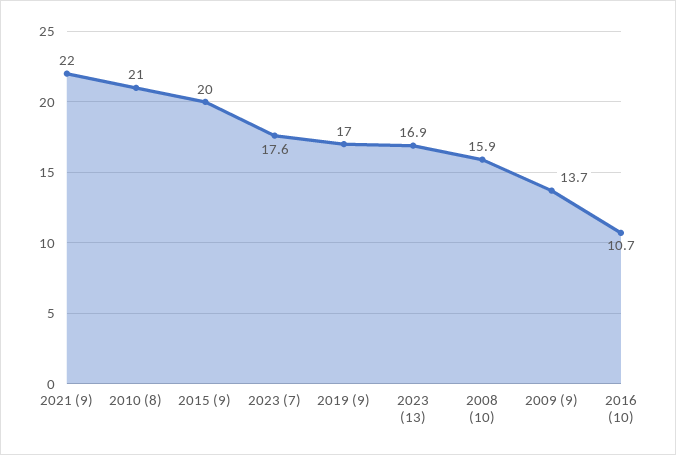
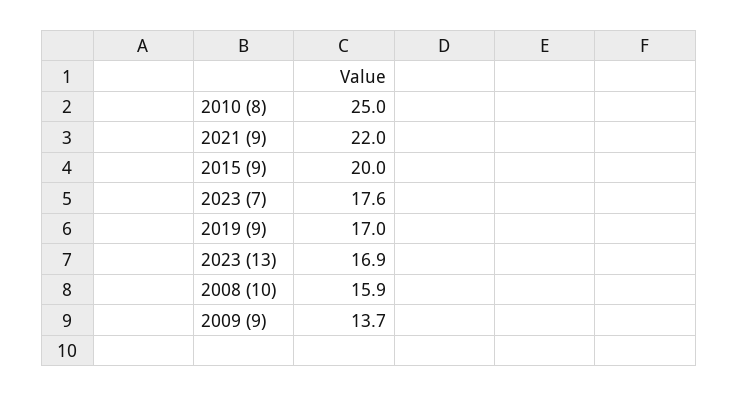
  {
    "2021 (9)": 22,
-   "2010 (8)": 21,
+   "2010 (8)": 25,
    "2015 (9)": 20,
    "2023 (7)": 17.6,
    "2019 (9)": 17,
    "2023 (13)": 16.9,
    "2008 (10)": 15.9,
-   "2009 (9)": 13.7,
+   "2009 (9)": 13.7
-   "2016 (10)": 10.7
  }

